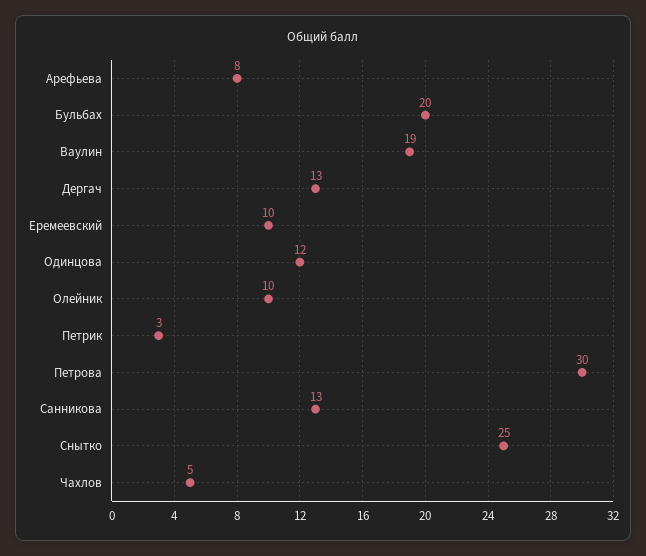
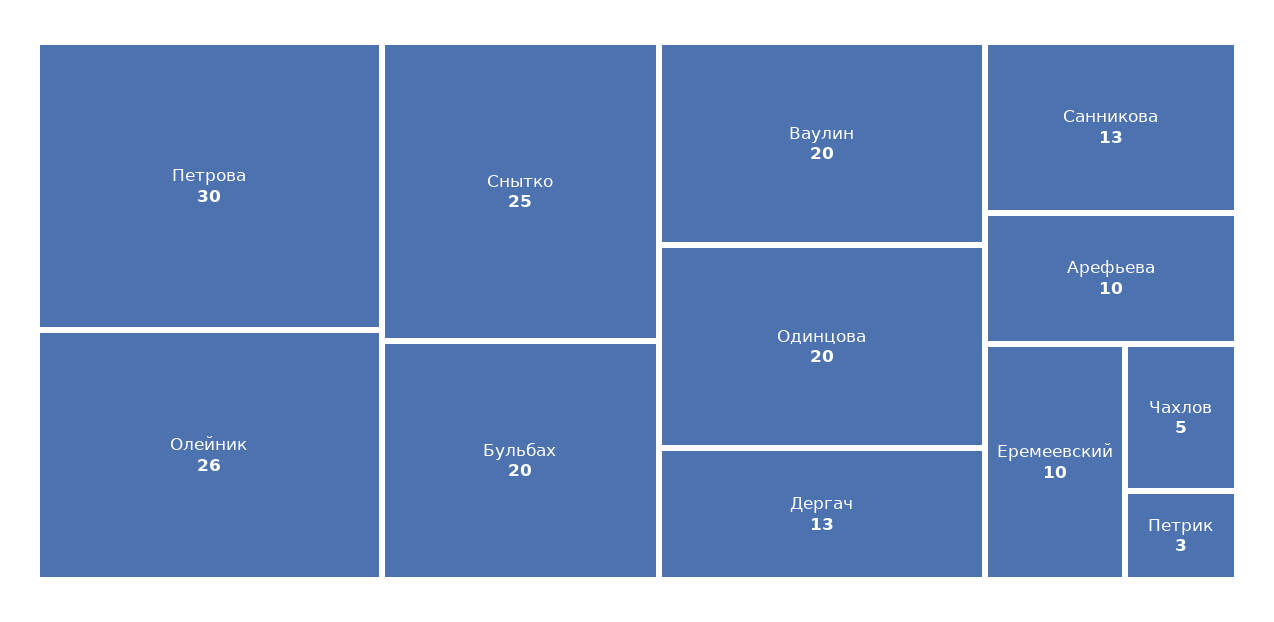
  {
-   "Арефьева": 8,
+   "Арефьева": 10,
    "Бульбах": 20,
-   "Ваулин": 19,
+   "Ваулин": 20,
    "Дергач": 13,
    "Еремеевский": 10,
-   "Одинцова": 12,
+   "Одинцова": 20,
-   "Олейник": 10,
+   "Олейник": 26,
    "Петрик": 3,
    "Петрова": 30,
    "Санникова": 13,
    "Снытко": 25,
    "Чахлов": 5
  }

